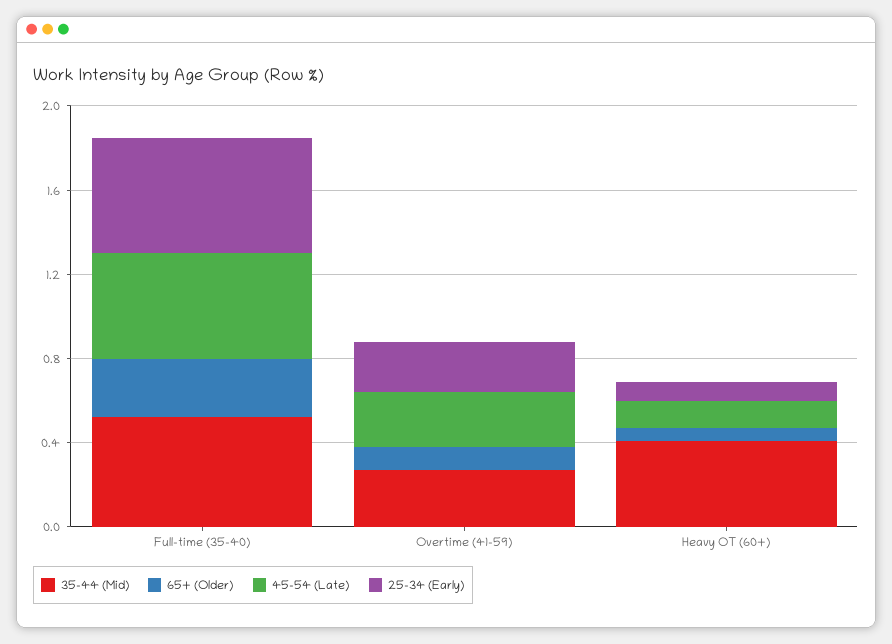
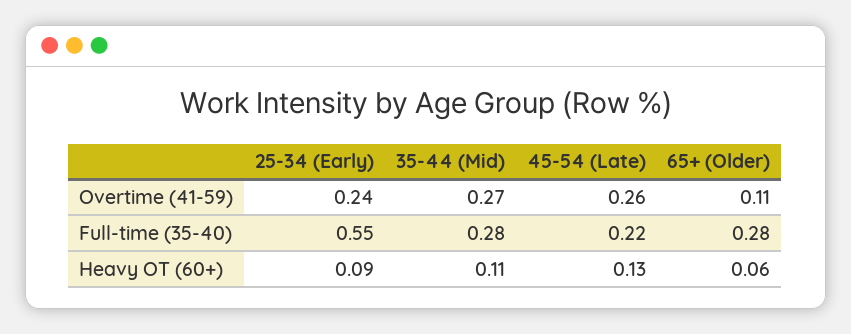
  {
    "35-44 (Mid)": {
-     "Full-time (35-40)": 0.5,
+     "Full-time (35-40)": 0.28,
      "Overtime (41-59)": 0.27,
-     "Heavy OT (60+)": 0.4
+     "Heavy OT (60+)": 0.11
    },
    "65+ (Older)": {
      "Full-time (35-40)": 0.28,
      "Overtime (41-59)": 0.11,
      "Heavy OT (60+)": 0.06
    },
    "45-54 (Late)": {
-     "Full-time (35-40)": 0.5,
+     "Full-time (35-40)": 0.22,
      "Overtime (41-59)": 0.26,
      "Heavy OT (60+)": 0.13
    },
    "25-34 (Early)": {
      "Full-time (35-40)": 0.55,
      "Overtime (41-59)": 0.24,
      "Heavy OT (60+)": 0.09
    }
  }

